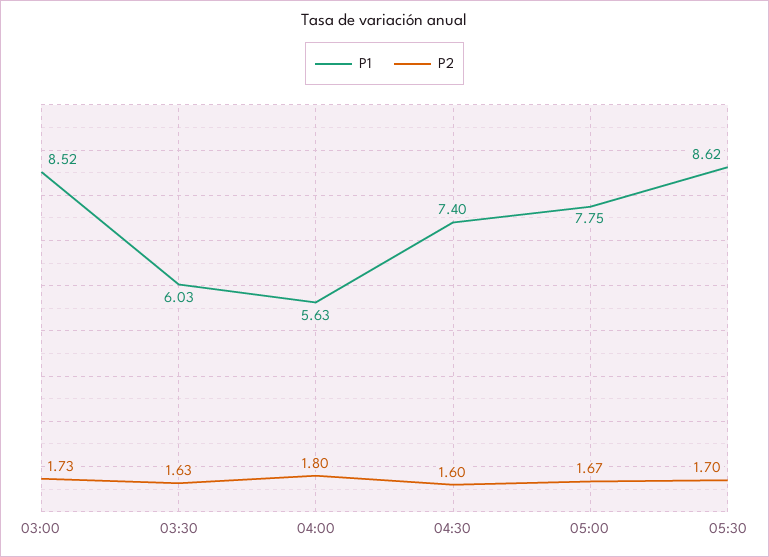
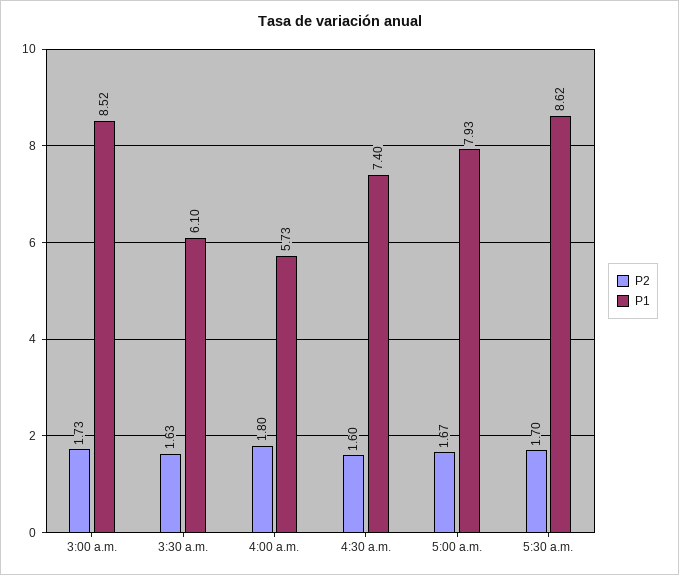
  {
    "P1": {
      "03:00": 8.52,
-     "03:30": 6.03,
+     "03:30": 6.1,
-     "04:00": 5.63,
+     "04:00": 5.73,
      "04:30": 7.4,
-     "05:00": 7.75,
+     "05:00": 7.93,
      "05:30": 8.62
    },
    "P2": {
      "03:00": 1.73,
      "03:30": 1.63,
      "04:00": 1.8,
      "04:30": 1.6,
      "05:00": 1.67,
      "05:30": 1.7
    }
  }

